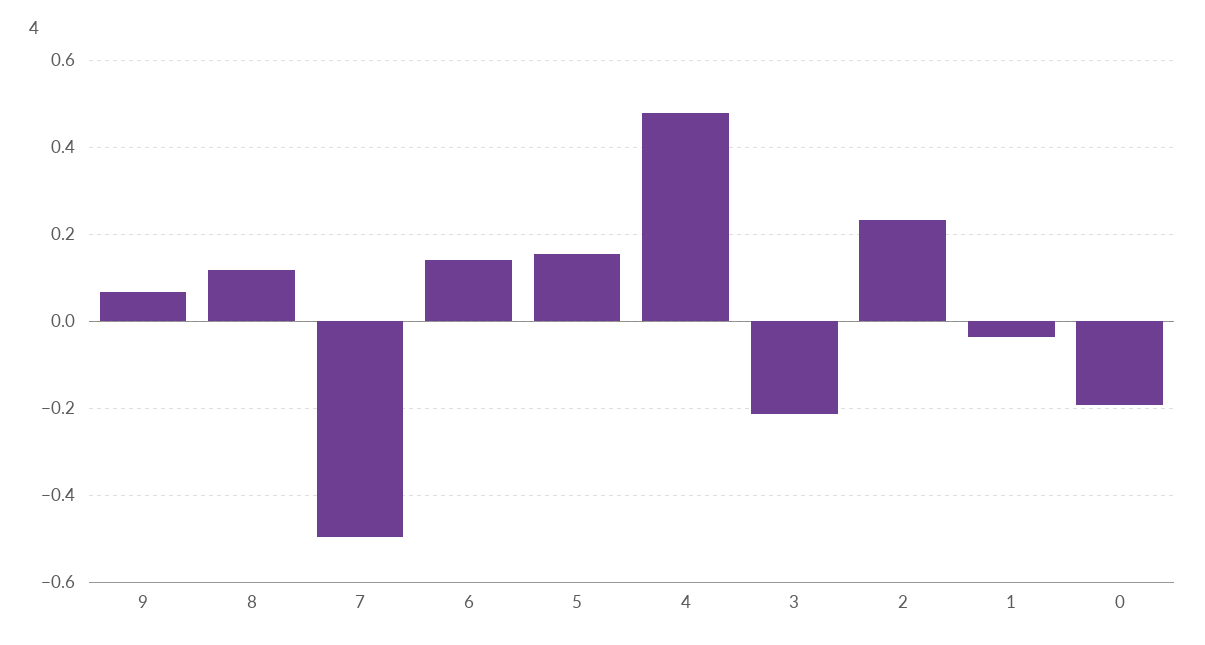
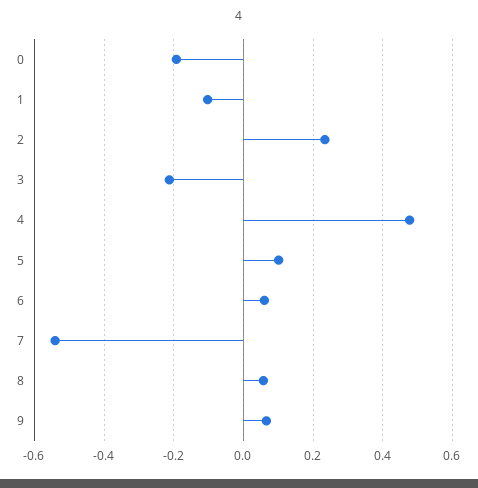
  {
    "9": 0.06,
-   "8": 0.12,
+   "8": 0.06,
-   "7": -0.5,
+   "7": -0.54,
-   "6": 0.14,
+   "6": 0.06,
-   "5": 0.16,
+   "5": 0.1,
    "4": 0.48,
    "3": -0.22,
    "2": 0.24,
-   "1": -0.04,
+   "1": -0.1,
    "0": -0.2
  }

